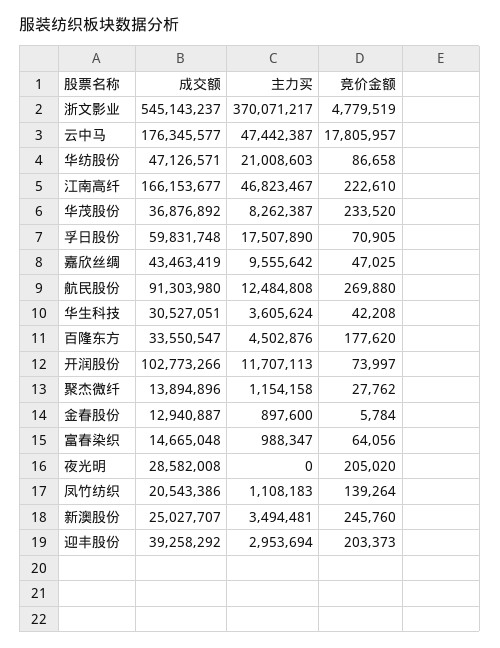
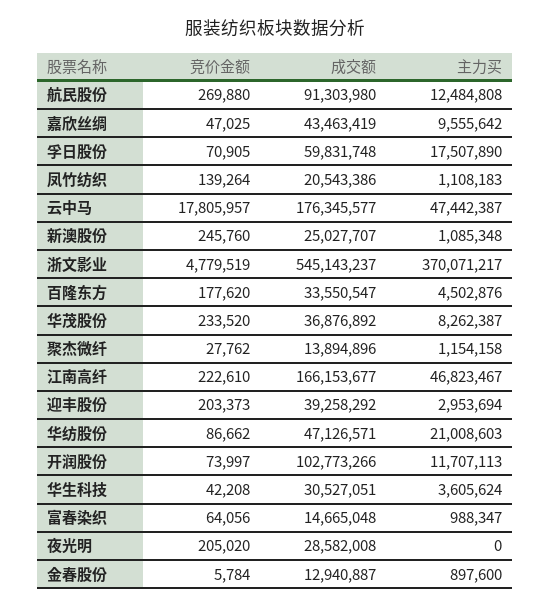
  {
    "成交额": {
      "浙文影业": 545143237,
      "云中马": 176345577,
      "华纺股份": 47126571,
      "江南高纤": 166153677,
      "华茂股份": 36876892,
      "孚日股份": 59831748,
      "嘉欣丝绸": 43463419,
      "航民股份": 91303980,
      "华生科技": 30527051,
      "百隆东方": 33550547,
      "开润股份": 102773266,
      "聚杰微纤": 13894896,
      "金春股份": 12940887,
      "富春染织": 14665048,
      "夜光明": 28582008,
      "凤竹纺织": 20543386,
      "新澳股份": 25027707,
      "迎丰股份": 39258292
    },
    "主力买": {
      "浙文影业": 370071217,
      "云中马": 47442387,
      "华纺股份": 21008603,
      "江南高纤": 46823467,
      "华茂股份": 8262387,
      "孚日股份": 17507890,
      "嘉欣丝绸": 9555642,
      "航民股份": 12484808,
      "华生科技": 3605624,
      "百隆东方": 4502876,
      "开润股份": 11707113,
      "聚杰微纤": 1154158,
      "金春股份": 897600,
      "富春染织": 988347,
      "夜光明": 0,
      "凤竹纺织": 1108183,
-     "新澳股份": 3494481,
+     "新澳股份": 1085348,
      "迎丰股份": 2953694
    },
    "竞价金额": {
      "浙文影业": 4779519,
      "云中马": 17805957,
-     "华纺股份": 86658,
+     "华纺股份": 86662,
      "江南高纤": 222610,
      "华茂股份": 233520,
      "孚日股份": 70905,
      "嘉欣丝绸": 47025,
      "航民股份": 269880,
      "华生科技": 42208,
      "百隆东方": 177620,
      "开润股份": 73997,
      "聚杰微纤": 27762,
      "金春股份": 5784,
      "富春染织": 64056,
      "夜光明": 205020,
      "凤竹纺织": 139264,
      "新澳股份": 245760,
      "迎丰股份": 203373
    }
  }

